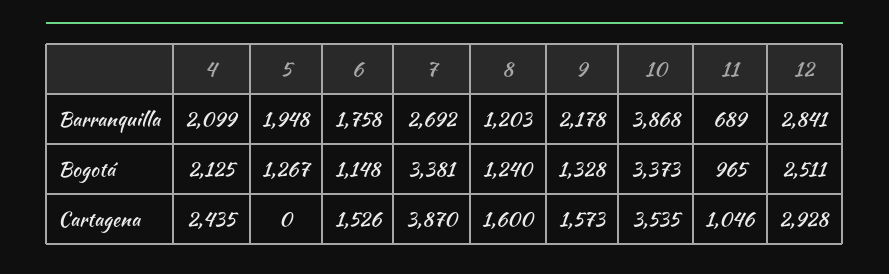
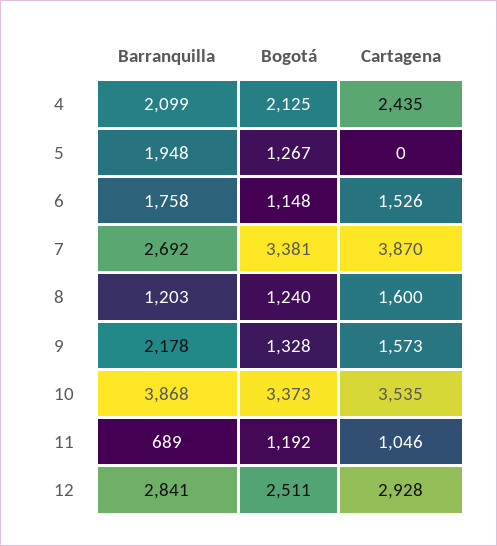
  {
    "4": {
      "Barranquilla": 2099,
      "Bogotá": 2125,
      "Cartagena": 2435
    },
    "5": {
      "Barranquilla": 1948,
      "Bogotá": 1267,
      "Cartagena": 0
    },
    "6": {
      "Barranquilla": 1758,
      "Bogotá": 1148,
      "Cartagena": 1526
    },
    "7": {
      "Barranquilla": 2692,
      "Bogotá": 3381,
      "Cartagena": 3870
    },
    "8": {
      "Barranquilla": 1203,
      "Bogotá": 1240,
      "Cartagena": 1600
    },
    "9": {
      "Barranquilla": 2178,
      "Bogotá": 1328,
      "Cartagena": 1573
    },
    "10": {
      "Barranquilla": 3868,
      "Bogotá": 3373,
      "Cartagena": 3535
    },
    "11": {
      "Barranquilla": 689,
-     "Bogotá": 965,
+     "Bogotá": 1192,
      "Cartagena": 1046
    },
    "12": {
      "Barranquilla": 2841,
      "Bogotá": 2511,
      "Cartagena": 2928
    }
  }

